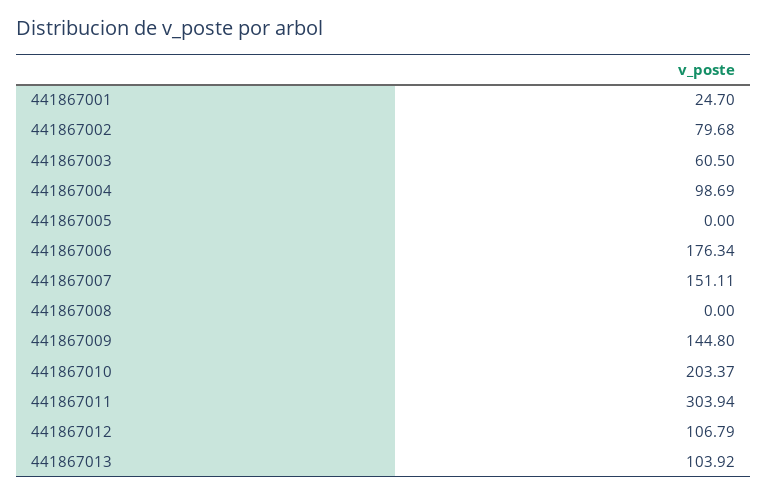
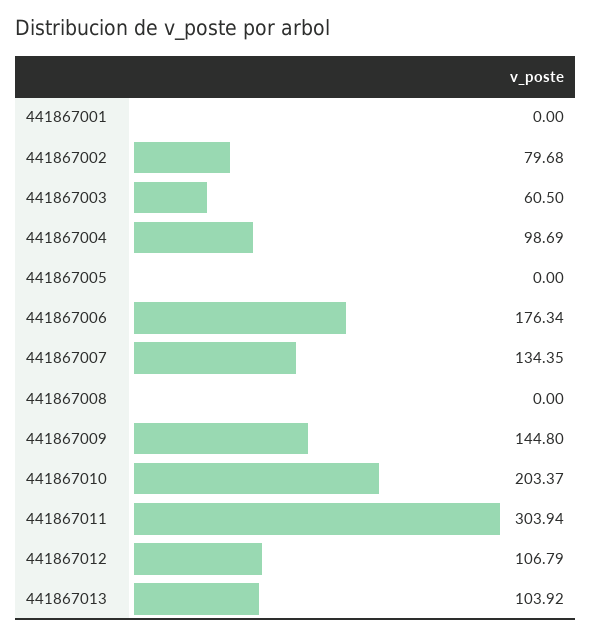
  {
-   "441867001": 24.7,
+   "441867001": 0,
    "441867002": 79.68,
    "441867003": 60.5,
    "441867004": 98.69,
    "441867005": 0,
    "441867006": 176.34,
-   "441867007": 151.11,
+   "441867007": 134.35,
    "441867008": 0,
    "441867009": 144.8,
    "441867010": 203.37,
    "441867011": 303.94,
    "441867012": 106.79,
    "441867013": 103.92
  }

